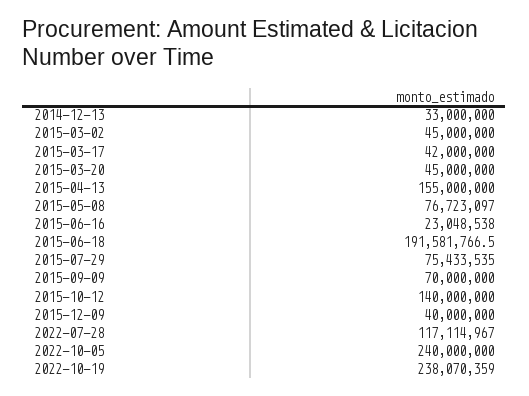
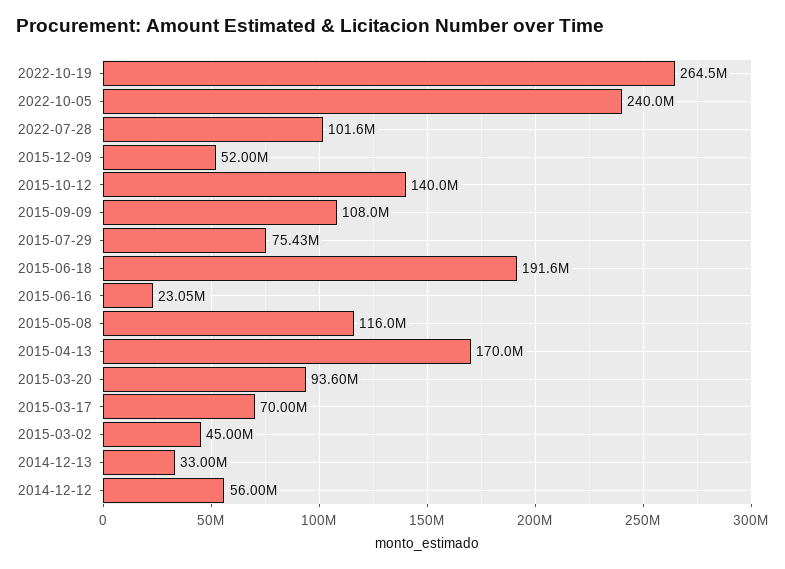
  {
    "2014-12-13": 33000000,
    "2015-03-02": 45000000,
-   "2015-03-17": 42000000,
+   "2015-03-17": 70000000,
-   "2015-03-20": 45000000,
+   "2015-03-20": 93600000,
-   "2015-04-13": 155000000,
+   "2015-04-13": 170000000,
-   "2015-05-08": 76723097,
+   "2015-05-08": 116000000,
    "2015-06-16": 23048538,
    "2015-06-18": 191581766.5,
    "2015-07-29": 75433535,
-   "2015-09-09": 70000000,
+   "2015-09-09": 108000000,
    "2015-10-12": 140000000,
-   "2015-12-09": 40000000,
+   "2015-12-09": 52000000,
-   "2022-07-28": 117114967,
+   "2022-07-28": 101600000,
    "2022-10-05": 240000000,
-   "2022-10-19": 238070359
+   "2022-10-19": 264500000,
+   "2014-12-12": 56000000
  }

